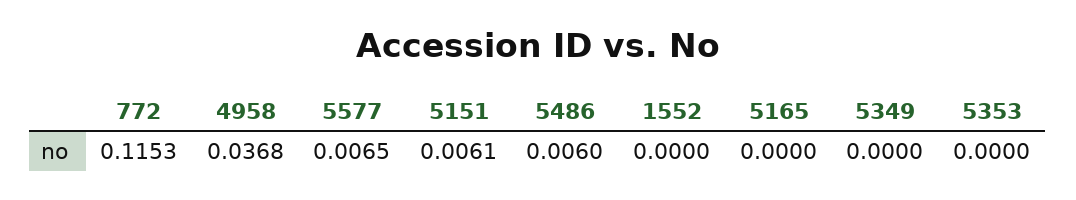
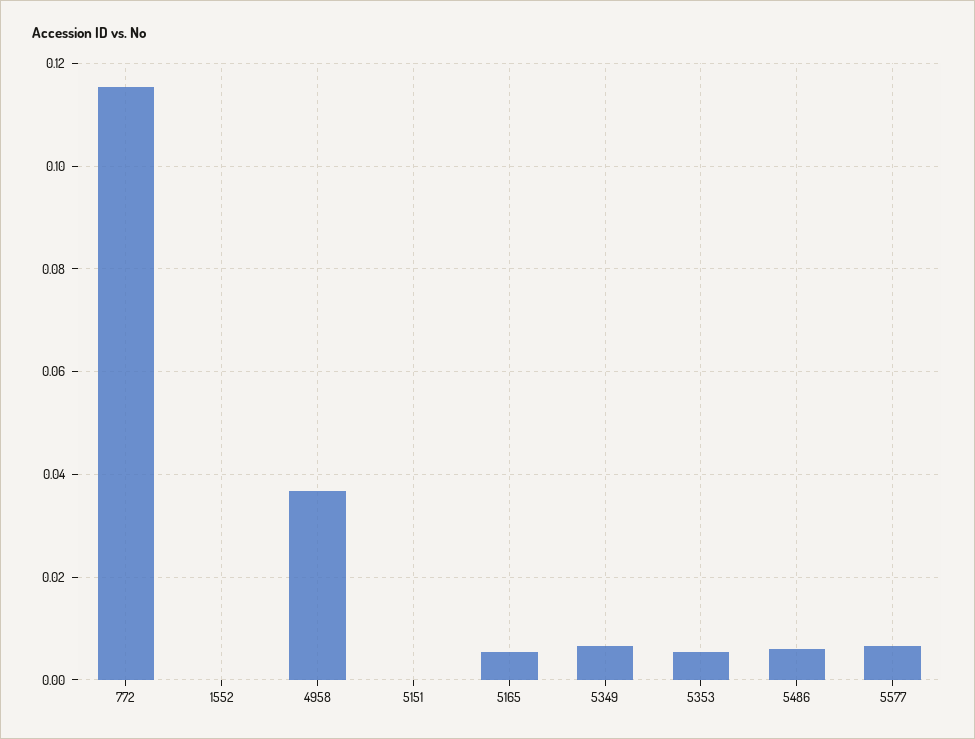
  {
    "772": 0.1153,
    "4958": 0.0368,
    "5577": 0.0065,
-   "5151": 0.0061,
+   "5151": 0,
    "5486": 0.006,
    "1552": 0,
-   "5165": 0,
+   "5165": 0.006,
-   "5349": 0,
+   "5349": 0.006,
-   "5353": 0
+   "5353": 0.006
  }

